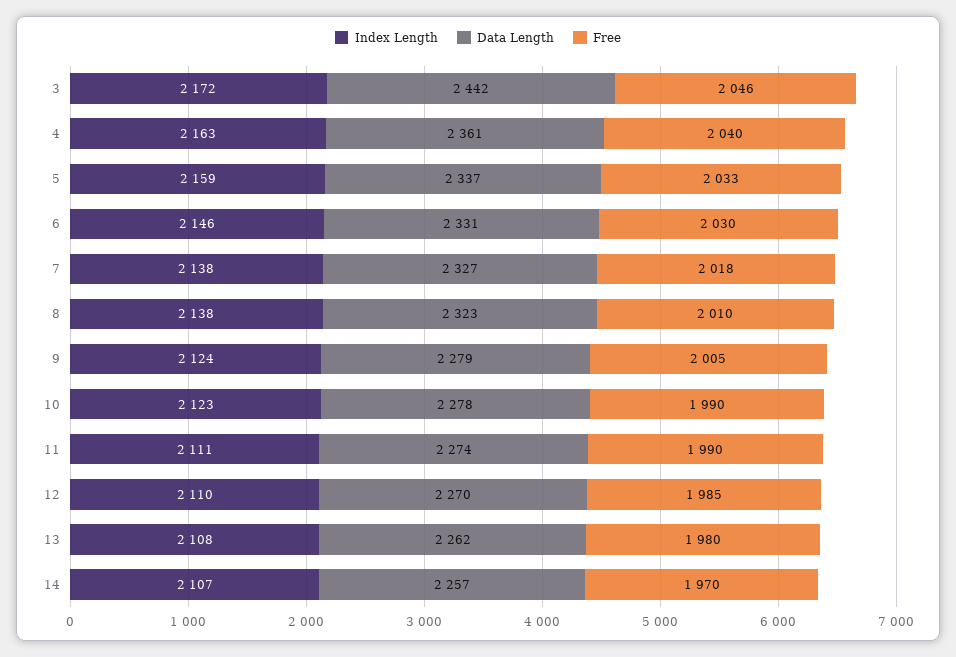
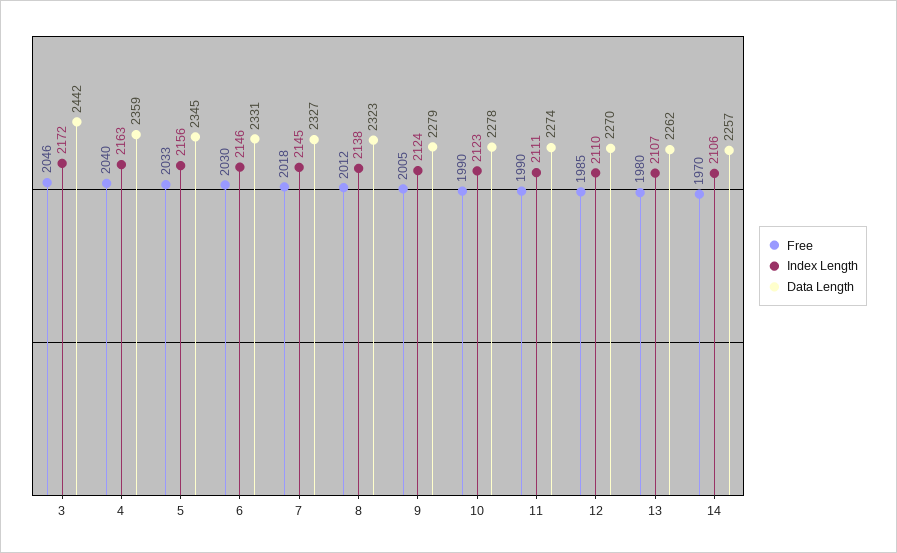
  {
    "Index Length": {
      "3": 2172,
      "4": 2163,
-     "5": 2159,
+     "5": 2156,
      "6": 2146,
-     "7": 2138,
+     "7": 2145,
      "8": 2138,
      "9": 2124,
      "10": 2123,
      "11": 2111,
      "12": 2110,
-     "13": 2108,
+     "13": 2107,
-     "14": 2107
+     "14": 2106
    },
    "Data Length": {
      "3": 2442,
-     "4": 2361,
+     "4": 2359,
-     "5": 2337,
+     "5": 2345,
      "6": 2331,
      "7": 2327,
      "8": 2323,
      "9": 2279,
      "10": 2278,
      "11": 2274,
      "12": 2270,
      "13": 2262,
      "14": 2257
    },
    "Free": {
      "3": 2046,
      "4": 2040,
      "5": 2033,
      "6": 2030,
      "7": 2018,
-     "8": 2010,
+     "8": 2012,
      "9": 2005,
      "10": 1990,
      "11": 1990,
      "12": 1985,
      "13": 1980,
      "14": 1970
    }
  }

